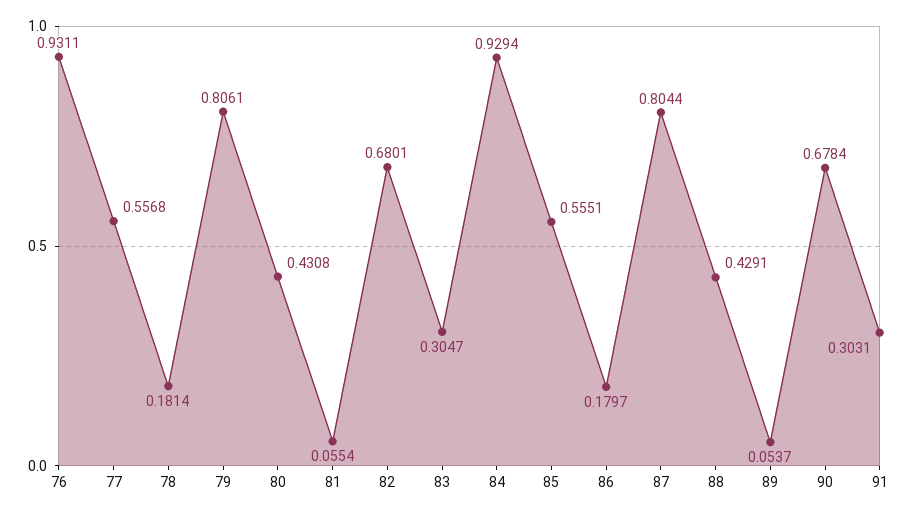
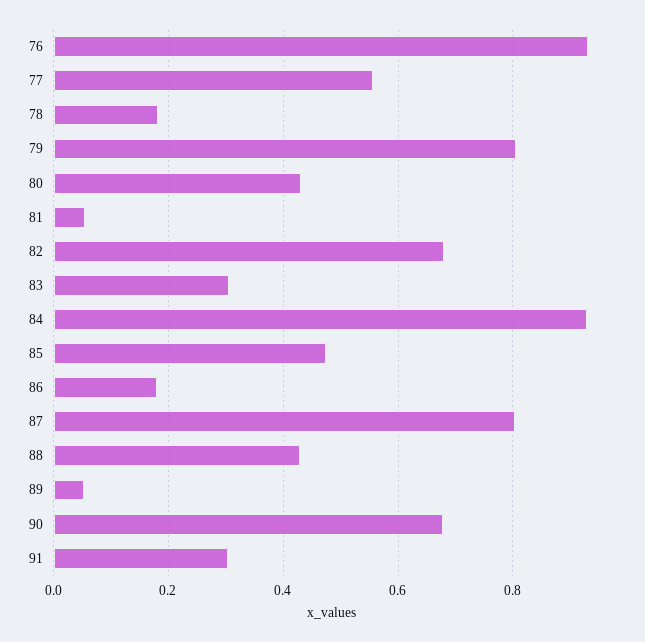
  {
    "76": 0.9311,
    "77": 0.5568,
    "78": 0.1814,
    "79": 0.8061,
    "80": 0.4308,
    "81": 0.0554,
    "82": 0.6801,
    "83": 0.3047,
    "84": 0.9294,
-   "85": 0.5551,
+   "85": 0.48,
    "86": 0.1797,
    "87": 0.8044,
    "88": 0.4291,
    "89": 0.0537,
    "90": 0.6784,
    "91": 0.3031
  }

